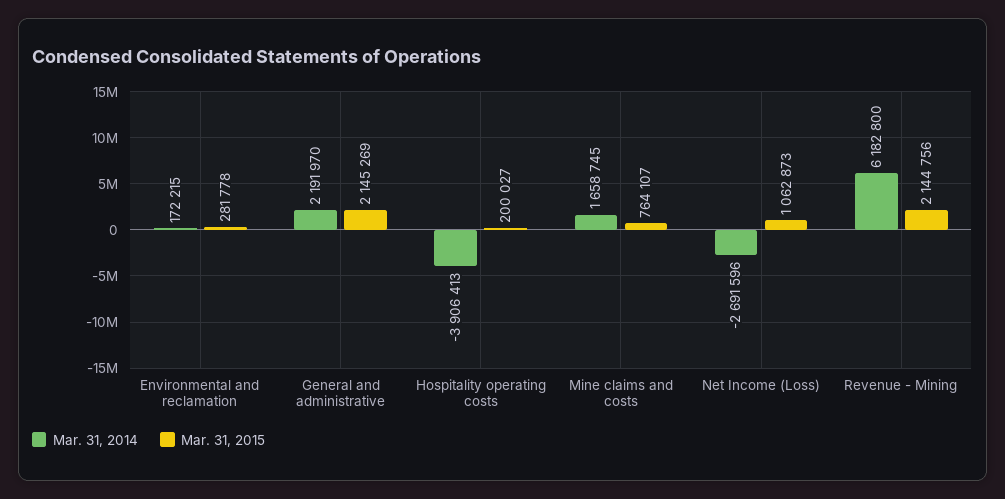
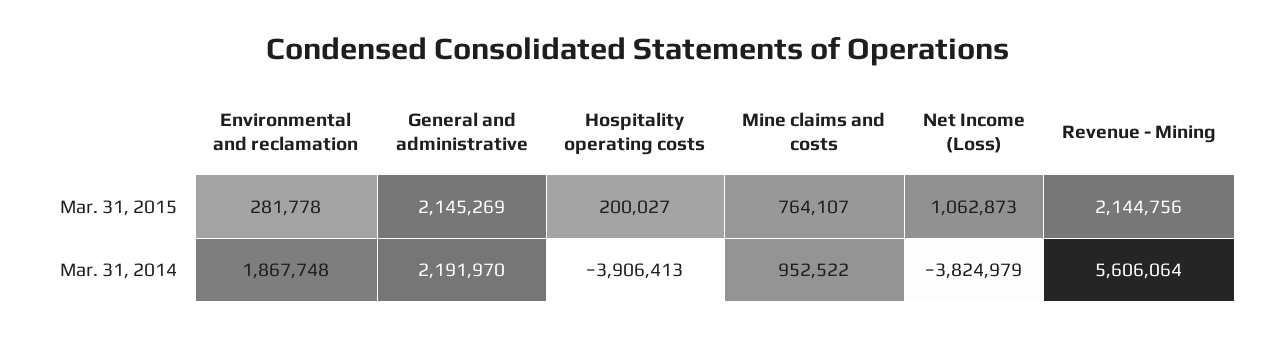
  {
    "Mar. 31, 2014": {
-     "Environmental and reclamation": 172215,
+     "Environmental and reclamation": 1867748,
      "General and administrative": 2191970,
      "Hospitality operating costs": -3906413,
-     "Mine claims and costs": 1658745,
+     "Mine claims and costs": 952522,
-     "Net Income (Loss)": -2691596,
+     "Net Income (Loss)": -3824979,
-     "Revenue - Mining": 6182800
+     "Revenue - Mining": 5606064
    },
    "Mar. 31, 2015": {
      "Environmental and reclamation": 281778,
      "General and administrative": 2145269,
      "Hospitality operating costs": 200027,
      "Mine claims and costs": 764107,
      "Net Income (Loss)": 1062873,
      "Revenue - Mining": 2144756
    }
  }

